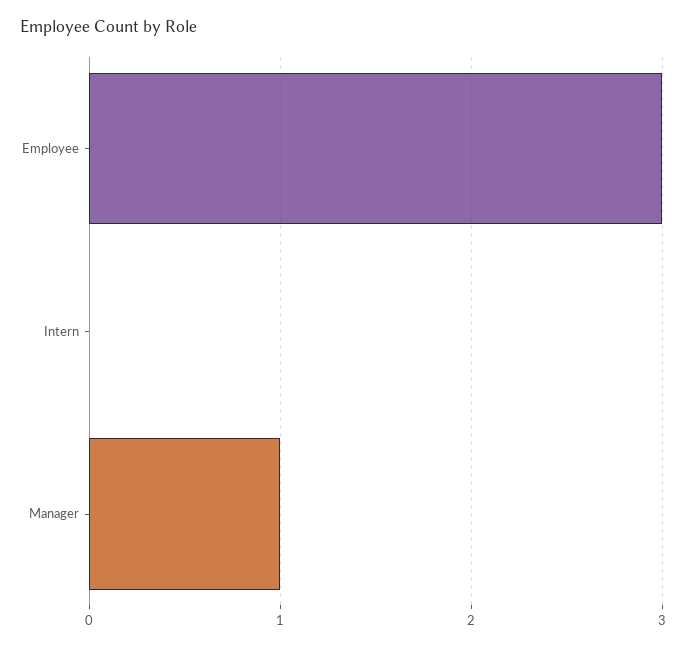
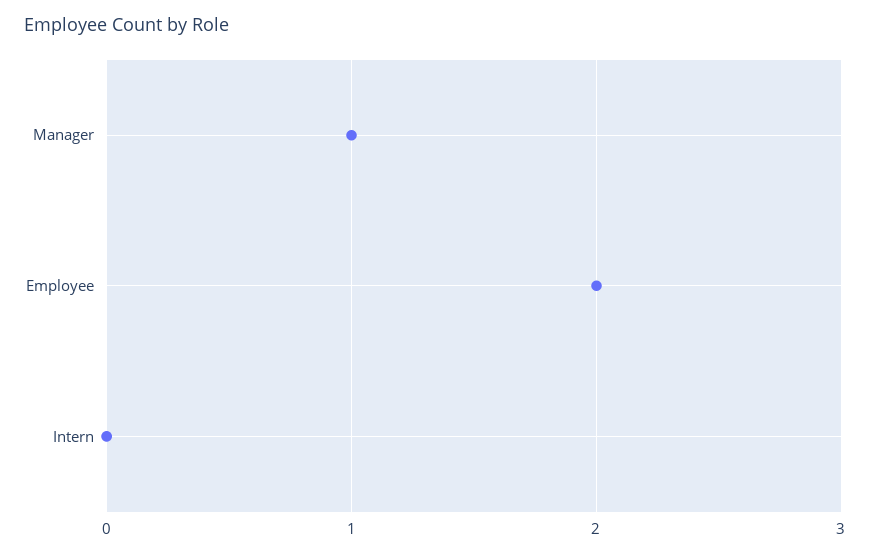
  {
-   "Employee": 3,
+   "Employee": 2,
    "Intern": 0,
    "Manager": 1
  }

